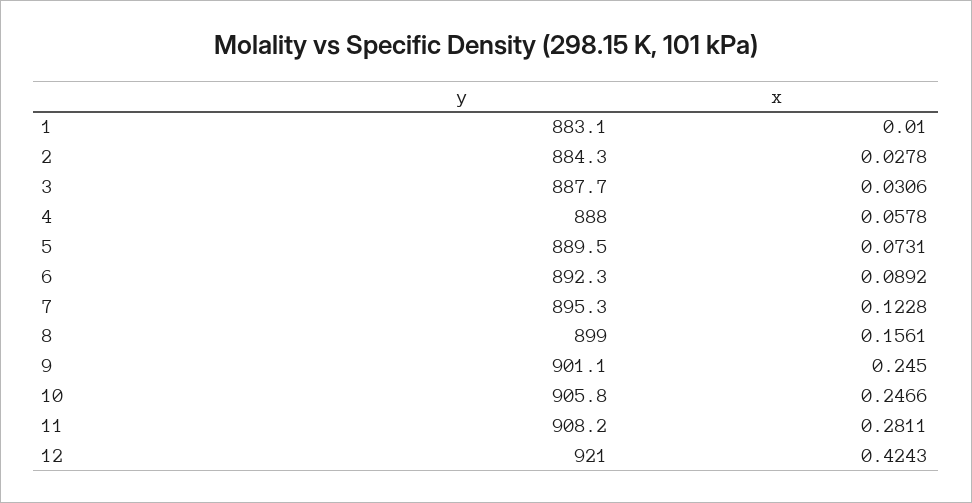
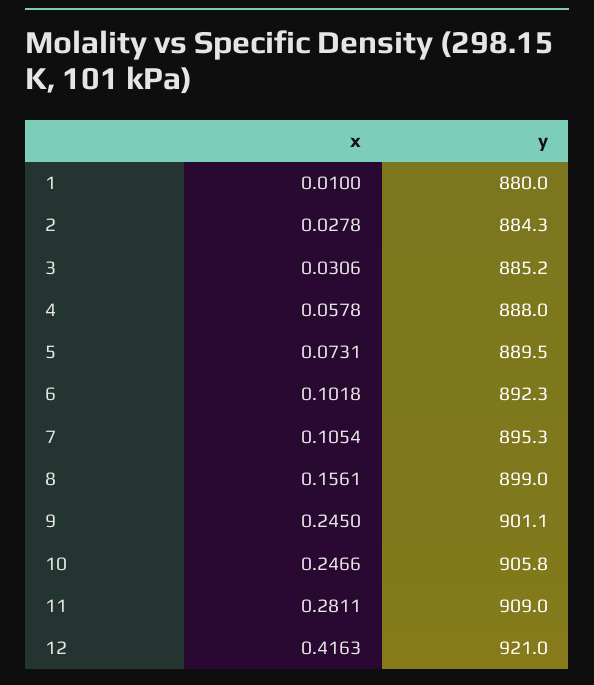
  {
    "y": {
-     "1": 883.1,
+     "1": 880,
      "2": 884.3,
-     "3": 887.7,
+     "3": 885.2,
      "4": 888,
      "5": 889.5,
      "6": 892.3,
      "7": 895.3,
      "8": 899,
      "9": 901.1,
      "10": 905.8,
-     "11": 908.2,
+     "11": 909,
      "12": 921
    },
    "x": {
      "1": 0.01,
      "2": 0.0278,
      "3": 0.0306,
      "4": 0.0578,
      "5": 0.0731,
-     "6": 0.0892,
+     "6": 0.1018,
-     "7": 0.1228,
+     "7": 0.1054,
      "8": 0.1561,
      "9": 0.245,
      "10": 0.2466,
      "11": 0.2811,
-     "12": 0.4243
+     "12": 0.4163
    }
  }

